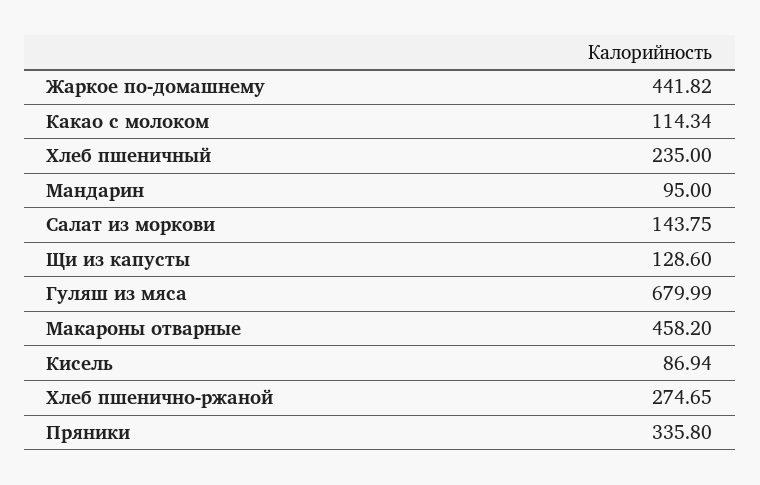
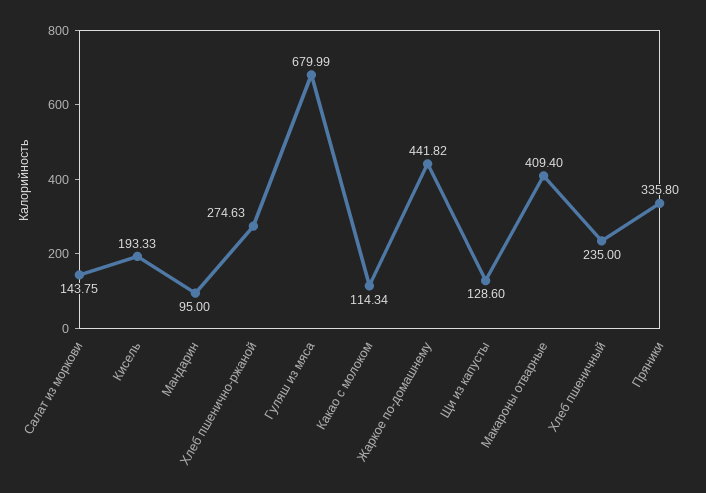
  {
    "Жаркое по-домашнему": 441.82,
    "Какао с молоком": 114.34,
    "Хлеб пшеничный": 235,
    "Мандарин": 95,
    "Салат из моркови": 143.75,
    "Щи из капусты": 128.6,
    "Гуляш из мяса": 679.99,
-   "Макароны отварные": 458.2,
+   "Макароны отварные": 409.4,
-   "Кисель": 86.94,
+   "Кисель": 193.33,
-   "Хлеб пшенично-ржаной": 274.65,
+   "Хлеб пшенично-ржаной": 274.63,
    "Пряники": 335.8
  }

